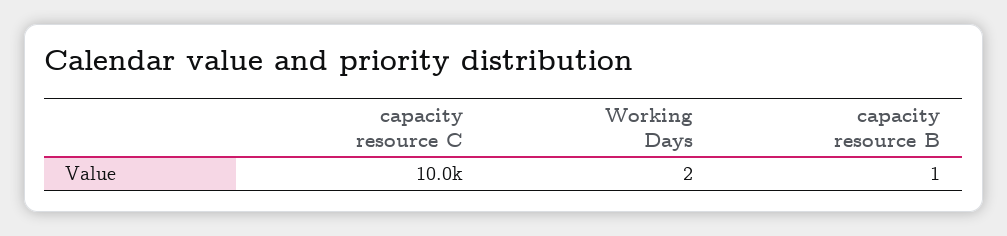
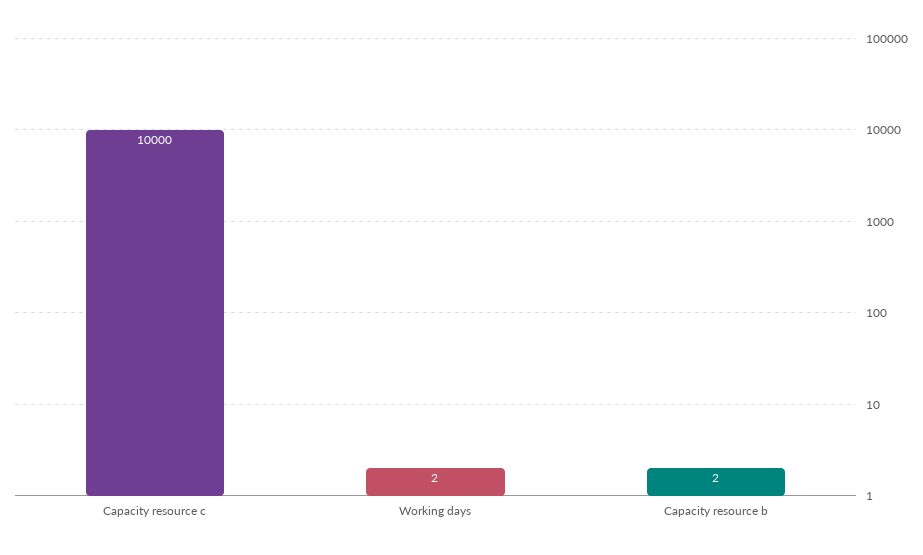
  {
    "capacity resource C": 10000,
    "Working Days": 2,
-   "capacity resource B": 1
+   "capacity resource B": 2
  }

